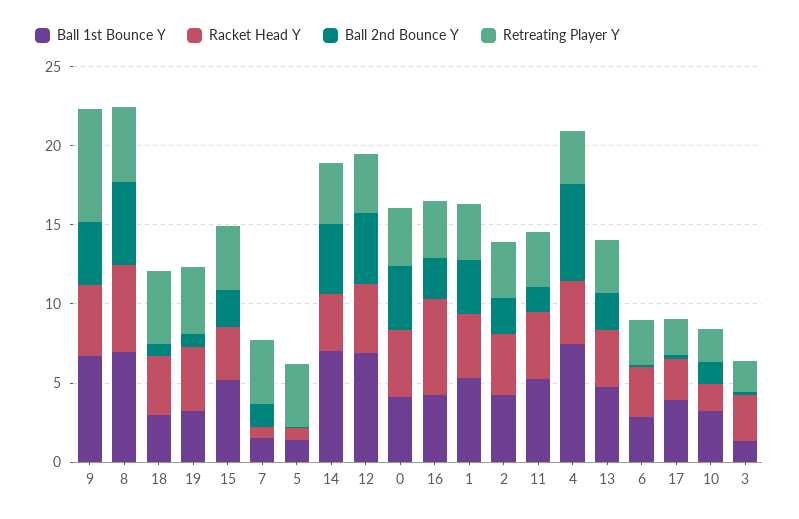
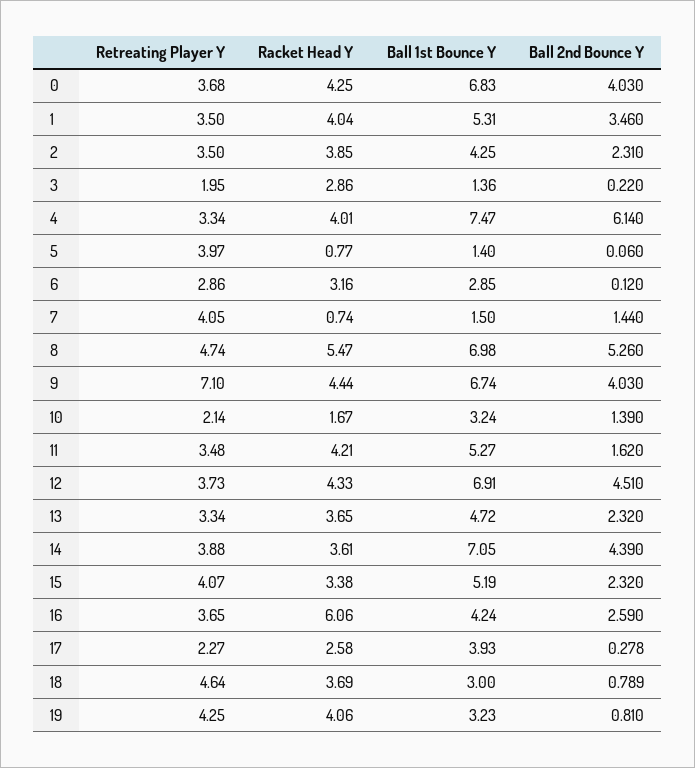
  {
    "Ball 1st Bounce Y": {
      "9": 6.74,
      "8": 6.98,
      "18": 3,
      "19": 3.23,
      "15": 5.19,
      "7": 1.5,
      "5": 1.4,
      "14": 7.05,
      "12": 6.91,
-     "0": 4,
+     "0": 6.83,
      "16": 4.24,
      "1": 5.31,
      "2": 4.25,
      "11": 5.27,
      "4": 7.47,
      "13": 4.72,
      "6": 2.85,
      "17": 3.93,
      "10": 3.24,
      "3": 1.36
    },
    "Racket Head Y": {
      "9": 4.44,
      "8": 5.47,
      "18": 3.69,
      "19": 4.06,
      "15": 3.38,
      "7": 0.74,
      "5": 0.77,
      "14": 3.61,
      "12": 4.33,
      "0": 4.25,
      "16": 6.06,
      "1": 4.04,
      "2": 3.85,
      "11": 4.21,
      "4": 4.01,
      "13": 3.65,
      "6": 3.16,
      "17": 2.58,
      "10": 1.67,
      "3": 2.86
    },
    "Ball 2nd Bounce Y": {
      "9": 4.03,
      "8": 5.26,
      "18": 0.789,
      "19": 0.81,
      "15": 2.32,
      "7": 1.44,
      "5": 0.06,
      "14": 4.39,
      "12": 4.51,
      "0": 4.03,
      "16": 2.59,
      "1": 3.46,
      "2": 2.31,
      "11": 1.62,
      "4": 6.14,
      "13": 2.32,
      "6": 0.12,
      "17": 0.278,
      "10": 1.39,
      "3": 0.22
    },
    "Retreating Player Y": {
      "9": 7.1,
      "8": 4.74,
      "18": 4.64,
      "19": 4.25,
      "15": 4.07,
      "7": 4.05,
      "5": 3.97,
      "14": 3.88,
      "12": 3.73,
      "0": 3.68,
      "16": 3.65,
      "1": 3.5,
      "2": 3.5,
      "11": 3.48,
      "4": 3.34,
      "13": 3.34,
      "6": 2.86,
      "17": 2.27,
      "10": 2.14,
      "3": 1.95
    }
  }

